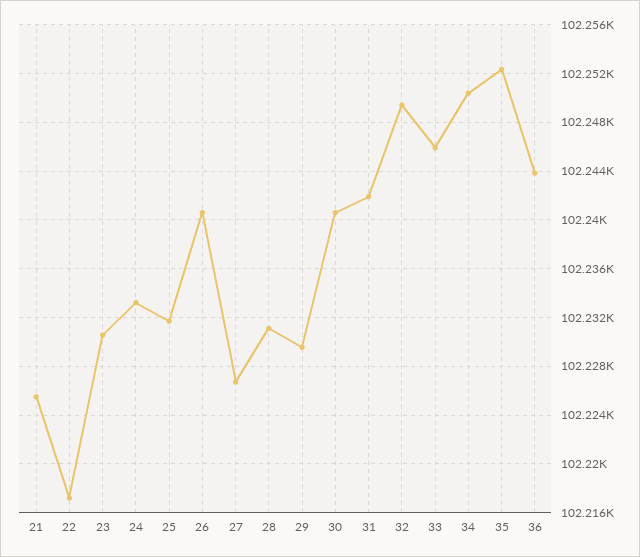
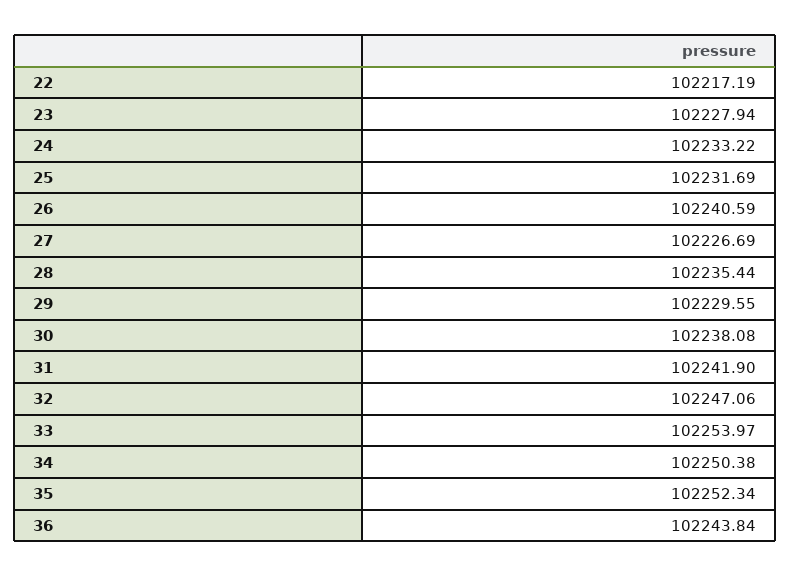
  {
-   "21": 102225.5,
    "22": 102217.19,
-   "23": 102230.5,
+   "23": 102227.94,
    "24": 102233.22,
    "25": 102231.69,
    "26": 102240.59,
    "27": 102226.69,
-   "28": 102231,
+   "28": 102235.44,
    "29": 102229.55,
-   "30": 102240.5,
+   "30": 102238.08,
    "31": 102241.9,
-   "32": 102249.5,
+   "32": 102247.06,
-   "33": 102246,
+   "33": 102253.97,
    "34": 102250.38,
    "35": 102252.34,
    "36": 102243.84
  }

